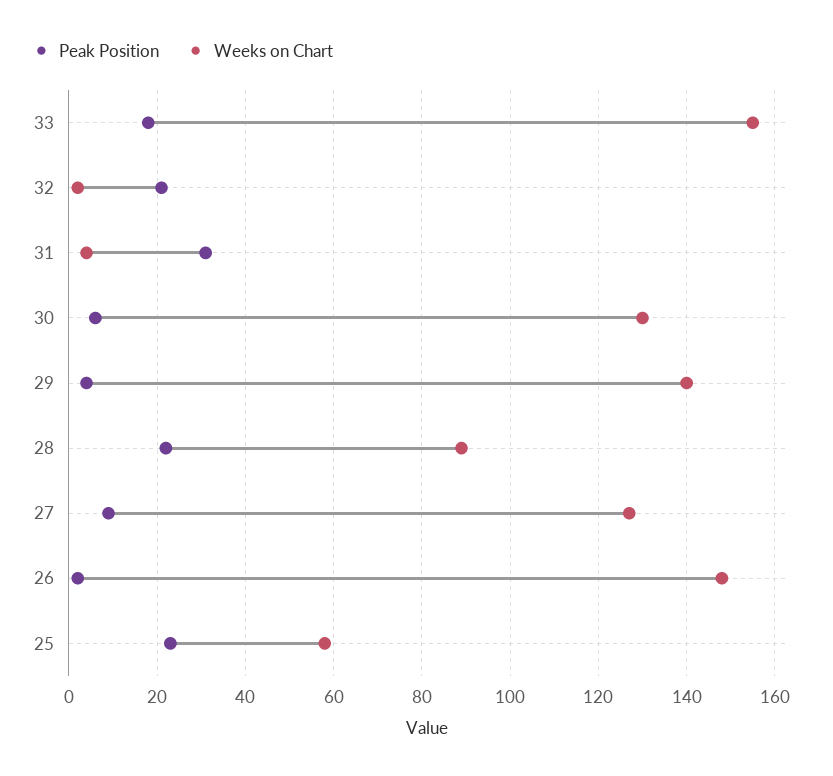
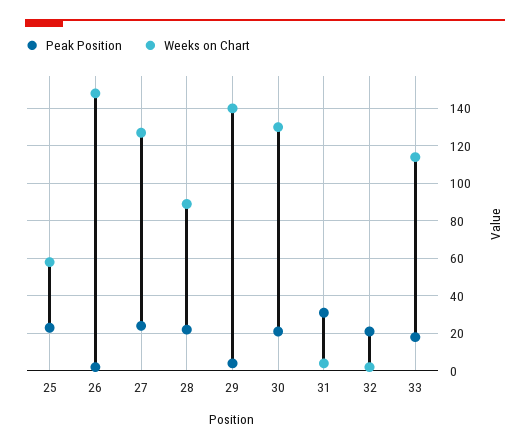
  {
    "Peak Position": {
      "33": 20,
      "32": 20,
      "31": 30,
-     "30": 5,
+     "30": 20,
      "29": 5,
      "28": 20,
-     "27": 10,
+     "27": 25,
      "26": 0,
      "25": 25
    },
    "Weeks on Chart": {
-     "33": 155,
+     "33": 115,
      "32": 0,
      "31": 5,
      "30": 130,
      "29": 140,
      "28": 90,
      "27": 125,
      "26": 150,
      "25": 60
    }
  }

